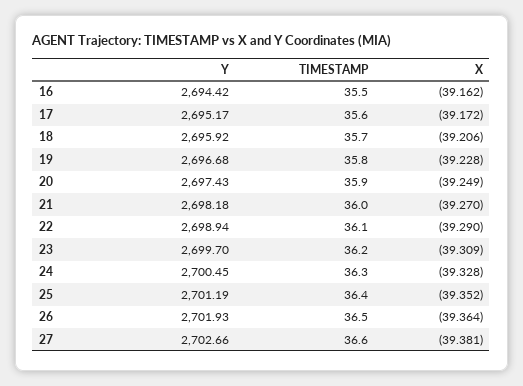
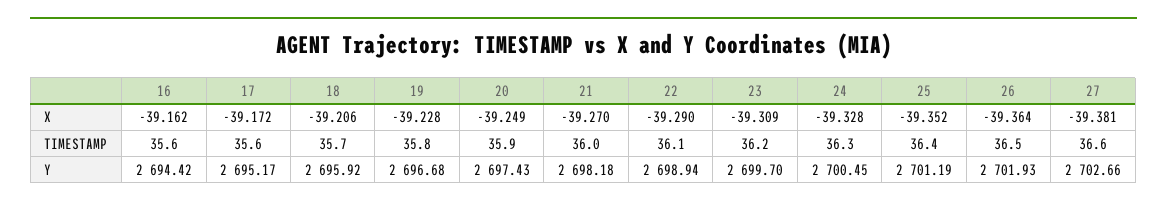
  {
    "Y": {
      "16": 2694.42,
      "17": 2695.17,
      "18": 2695.92,
      "19": 2696.68,
      "20": 2697.43,
      "21": 2698.18,
      "22": 2698.94,
      "23": 2699.7,
      "24": 2700.45,
      "25": 2701.19,
      "26": 2701.93,
      "27": 2702.66
    },
    "TIMESTAMP": {
-     "16": 35.5,
+     "16": 35.6,
      "17": 35.6,
      "18": 35.7,
      "19": 35.8,
      "20": 35.9,
      "21": 36,
      "22": 36.1,
      "23": 36.2,
      "24": 36.3,
      "25": 36.4,
      "26": 36.5,
      "27": 36.6
    },
    "X": {
      "16": -39.162,
      "17": -39.172,
      "18": -39.206,
      "19": -39.228,
      "20": -39.249,
      "21": -39.27,
      "22": -39.29,
      "23": -39.309,
      "24": -39.328,
      "25": -39.352,
      "26": -39.364,
      "27": -39.381
    }
  }

